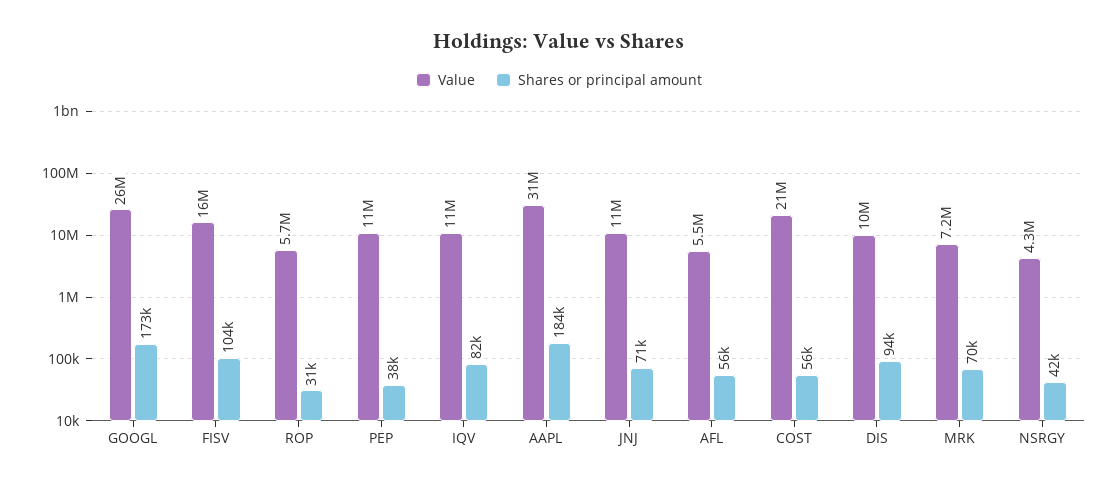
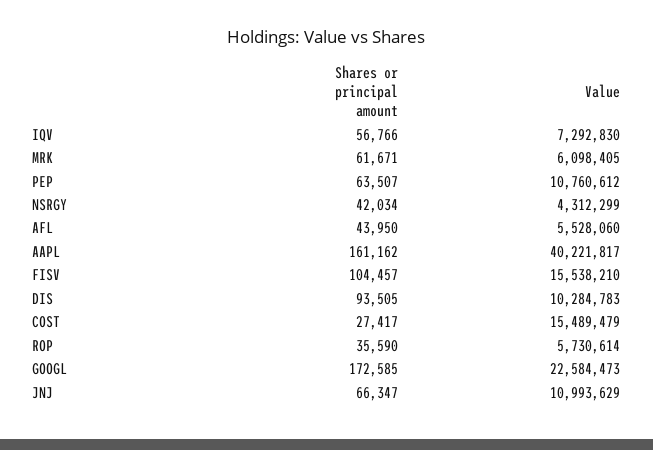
  {
    "Value": {
-     "GOOGL": 26000000,
+     "GOOGL": 22584473,
      "FISV": 15538210,
      "ROP": 5730614,
      "PEP": 10760612,
-     "IQV": 11000000,
+     "IQV": 7292830,
-     "AAPL": 31000000,
+     "AAPL": 40221817,
      "JNJ": 10993629,
      "AFL": 5528060,
-     "COST": 21000000,
+     "COST": 15489479,
      "DIS": 10284783,
-     "MRK": 7200000,
+     "MRK": 6098405,
      "NSRGY": 4312299
    },
    "Shares or principal amount": {
      "GOOGL": 172585,
      "FISV": 104457,
-     "ROP": 31000,
+     "ROP": 35590,
-     "PEP": 38000,
+     "PEP": 63507,
-     "IQV": 82000,
+     "IQV": 56766,
-     "AAPL": 184000,
+     "AAPL": 161162,
-     "JNJ": 71000,
+     "JNJ": 66347,
-     "AFL": 56000,
+     "AFL": 43950,
-     "COST": 56000,
+     "COST": 27417,
      "DIS": 93505,
-     "MRK": 70000,
+     "MRK": 61671,
      "NSRGY": 42034
    }
  }

